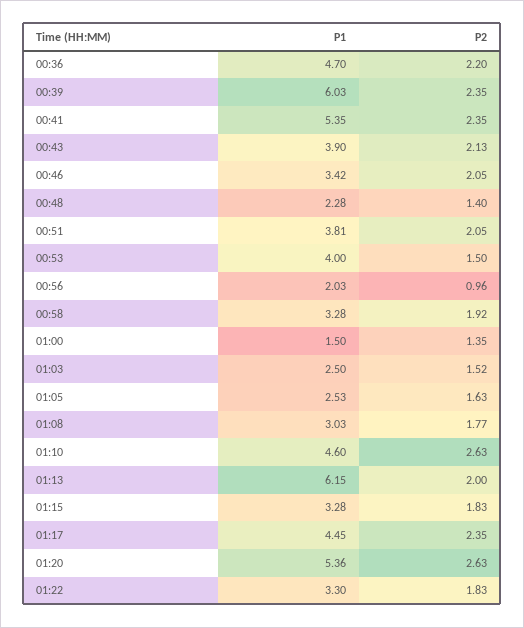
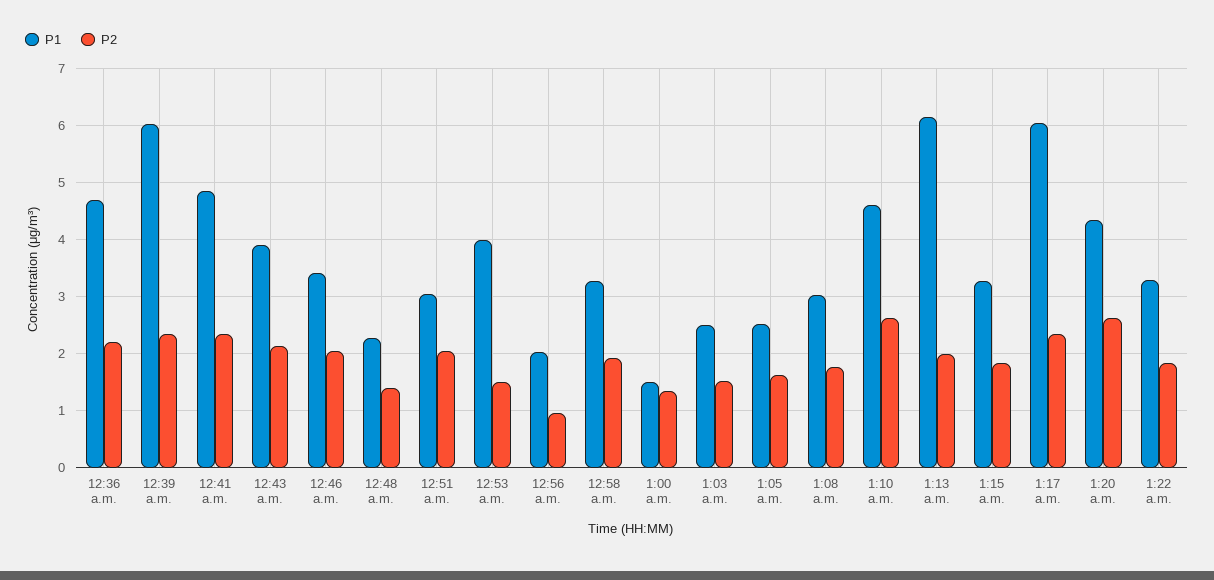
  {
    "P1": {
      "00:36": 4.7,
      "00:39": 6.03,
-     "00:41": 5.35,
+     "00:41": 4.8,
      "00:43": 3.9,
      "00:46": 3.42,
      "00:48": 2.28,
-     "00:51": 3.81,
+     "00:51": 3,
      "00:53": 4,
      "00:56": 2.03,
      "00:58": 3.28,
      "01:00": 1.5,
      "01:03": 2.5,
      "01:05": 2.53,
      "01:08": 3.03,
      "01:10": 4.6,
      "01:13": 6.15,
      "01:15": 3.28,
-     "01:17": 4.45,
+     "01:17": 6,
-     "01:20": 5.36,
+     "01:20": 4.4,
      "01:22": 3.3
    },
    "P2": {
      "00:36": 2.2,
      "00:39": 2.35,
      "00:41": 2.35,
      "00:43": 2.13,
      "00:46": 2.05,
      "00:48": 1.4,
      "00:51": 2.05,
      "00:53": 1.5,
      "00:56": 0.96,
      "00:58": 1.92,
      "01:00": 1.35,
      "01:03": 1.52,
      "01:05": 1.63,
      "01:08": 1.77,
      "01:10": 2.63,
      "01:13": 2,
      "01:15": 1.83,
      "01:17": 2.35,
      "01:20": 2.63,
      "01:22": 1.83
    }
  }

